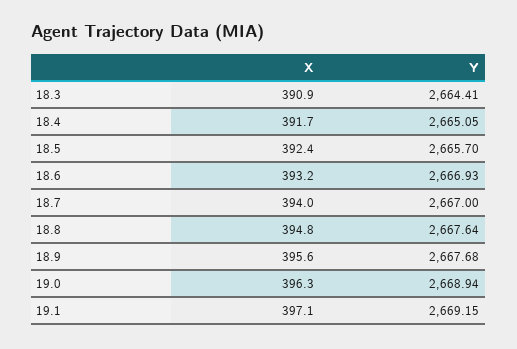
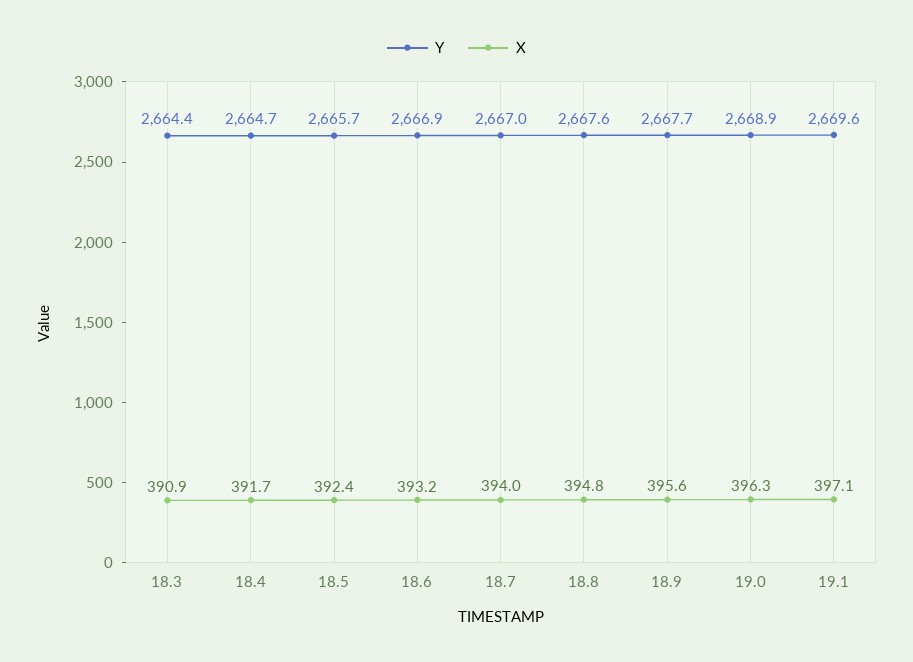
  {
    "X": {
      "18.3": 390.9,
      "18.4": 391.7,
      "18.5": 392.4,
      "18.6": 393.2,
      "18.7": 394,
      "18.8": 394.8,
      "18.9": 395.6,
      "19.0": 396.3,
      "19.1": 397.1
    },
    "Y": {
      "18.3": 2664.41,
-     "18.4": 2665.05,
+     "18.4": 2664.7,
      "18.5": 2665.7,
      "18.6": 2666.93,
      "18.7": 2667,
      "18.8": 2667.64,
      "18.9": 2667.68,
      "19.0": 2668.94,
-     "19.1": 2669.15
+     "19.1": 2669.6
    }
  }

